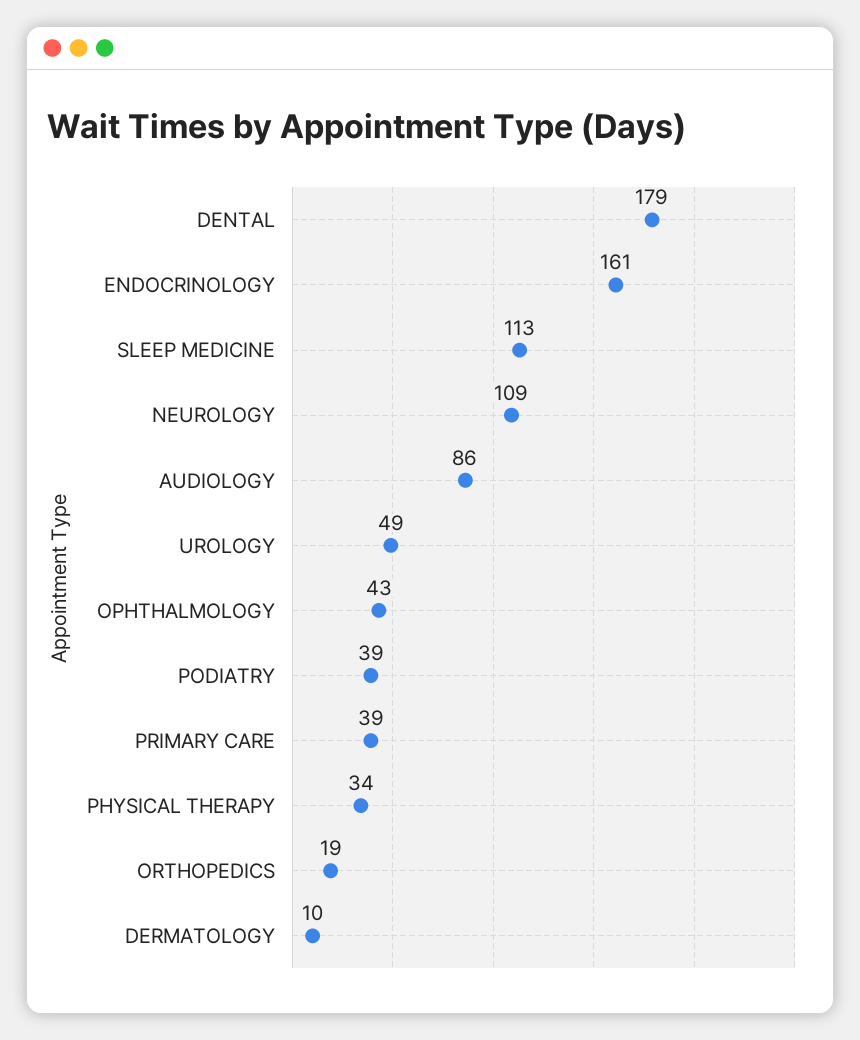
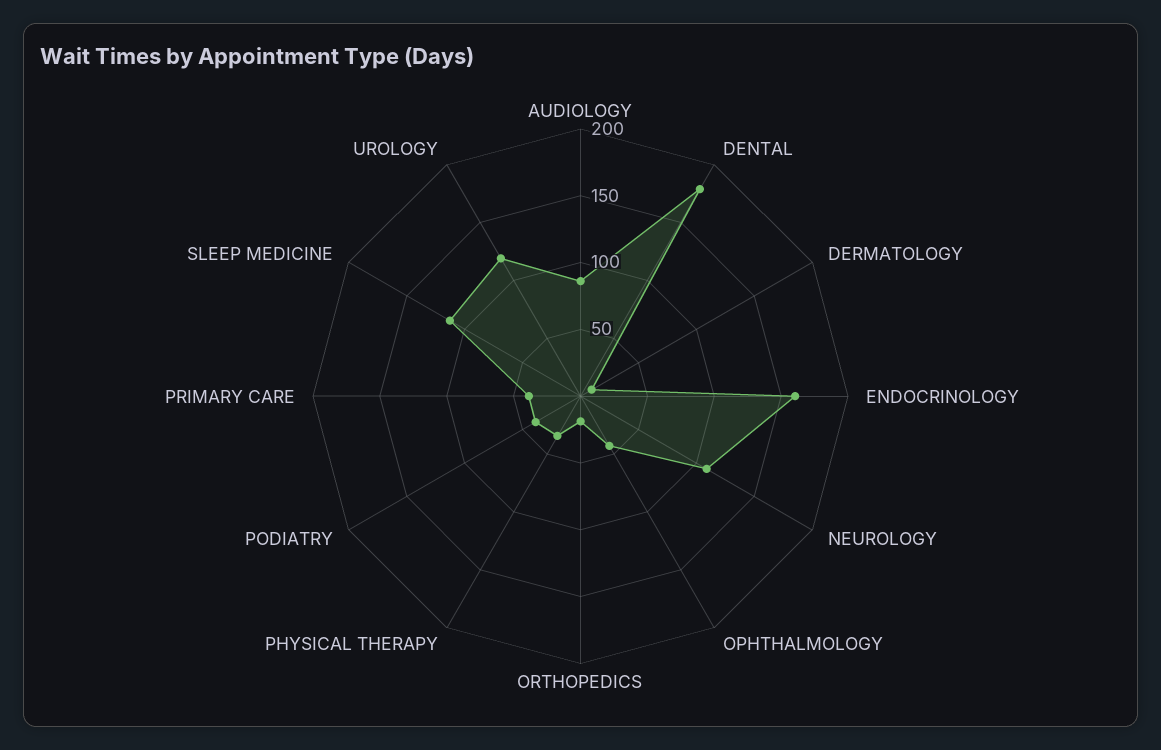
  {
    "DENTAL": 179,
    "ENDOCRINOLOGY": 161,
    "SLEEP MEDICINE": 113,
    "NEUROLOGY": 109,
    "AUDIOLOGY": 86,
-   "UROLOGY": 49,
+   "UROLOGY": 120,
    "OPHTHALMOLOGY": 43,
    "PODIATRY": 39,
    "PRIMARY CARE": 39,
    "PHYSICAL THERAPY": 34,
    "ORTHOPEDICS": 19,
    "DERMATOLOGY": 10
  }

